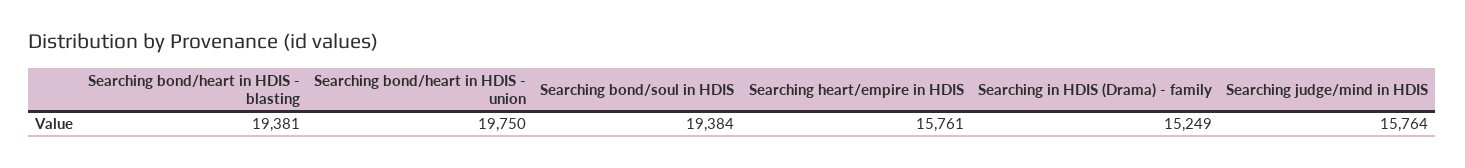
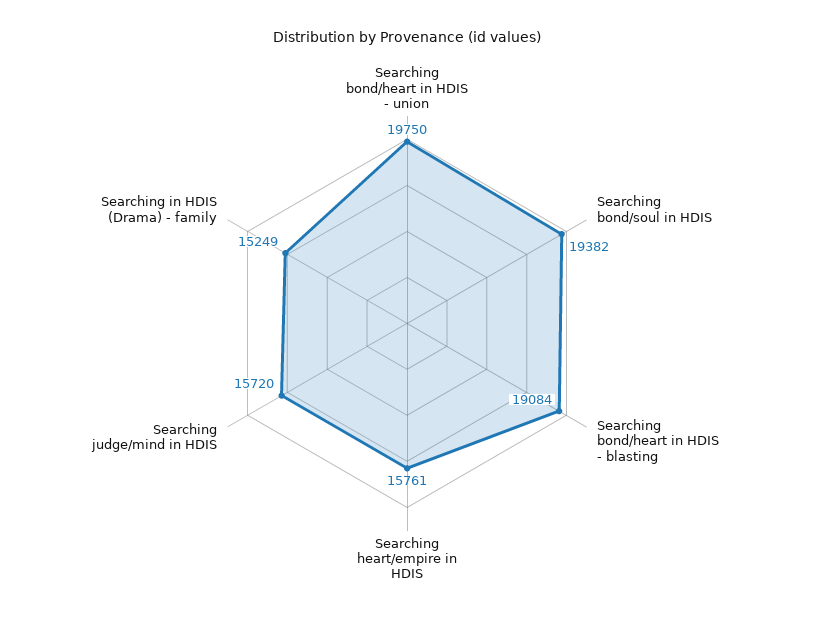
  {
-   "Searching bond/heart in HDIS - blasting": 19381,
+   "Searching bond/heart in HDIS - blasting": 19084,
    "Searching bond/heart in HDIS - union": 19750,
-   "Searching bond/soul in HDIS": 19384,
+   "Searching bond/soul in HDIS": 19382,
    "Searching heart/empire in HDIS": 15761,
    "Searching in HDIS (Drama) - family": 15249,
-   "Searching judge/mind in HDIS": 15764
+   "Searching judge/mind in HDIS": 15720
  }

